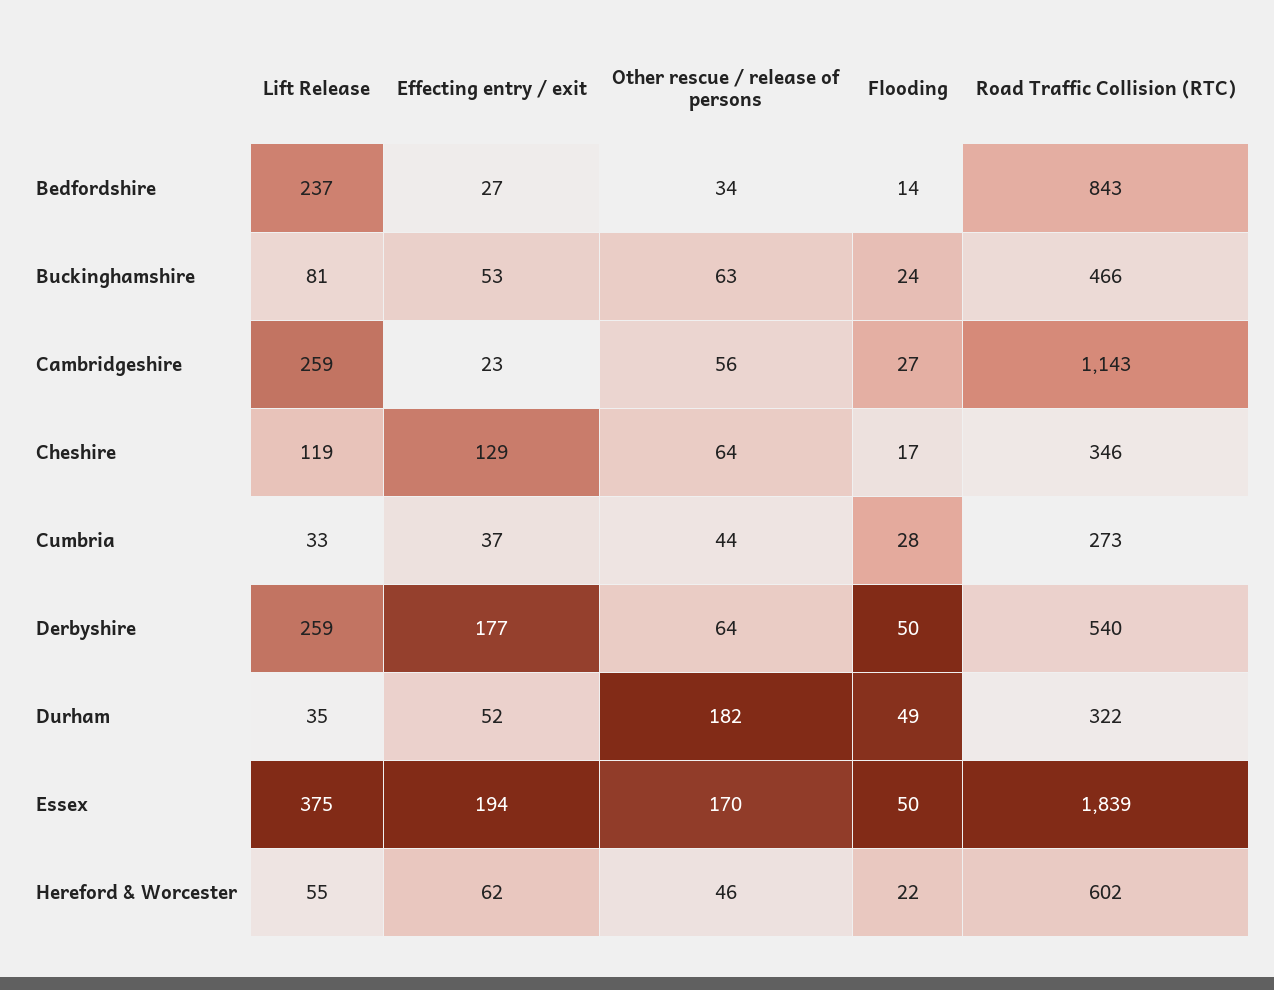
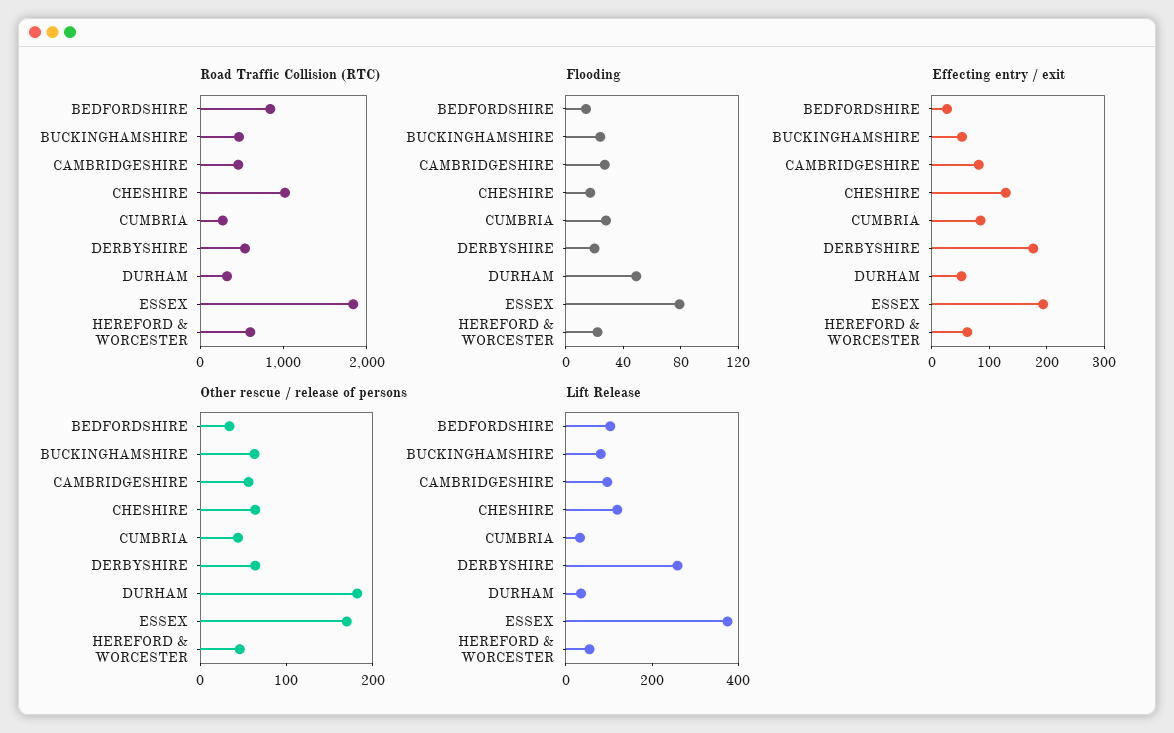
  {
    "Lift Release": {
-     "Bedfordshire": 237,
+     "Bedfordshire": 100,
      "Buckinghamshire": 81,
-     "Cambridgeshire": 259,
+     "Cambridgeshire": 100,
      "Cheshire": 119,
      "Cumbria": 33,
      "Derbyshire": 259,
      "Durham": 35,
      "Essex": 375,
      "Hereford & Worcester": 55
    },
    "Effecting entry / exit": {
      "Bedfordshire": 27,
      "Buckinghamshire": 53,
-     "Cambridgeshire": 23,
+     "Cambridgeshire": 80,
      "Cheshire": 129,
-     "Cumbria": 37,
+     "Cumbria": 80,
      "Derbyshire": 177,
      "Durham": 52,
      "Essex": 194,
      "Hereford & Worcester": 62
    },
    "Other rescue / release of persons": {
      "Bedfordshire": 34,
      "Buckinghamshire": 63,
      "Cambridgeshire": 56,
      "Cheshire": 64,
      "Cumbria": 44,
      "Derbyshire": 64,
      "Durham": 182,
      "Essex": 170,
      "Hereford & Worcester": 46
    },
    "Flooding": {
      "Bedfordshire": 14,
      "Buckinghamshire": 24,
      "Cambridgeshire": 27,
      "Cheshire": 17,
      "Cumbria": 28,
-     "Derbyshire": 50,
+     "Derbyshire": 20,
      "Durham": 49,
-     "Essex": 50,
+     "Essex": 80,
      "Hereford & Worcester": 22
    },
    "Road Traffic Collision (RTC)": {
      "Bedfordshire": 843,
      "Buckinghamshire": 466,
-     "Cambridgeshire": 1143,
+     "Cambridgeshire": 400,
-     "Cheshire": 346,
+     "Cheshire": 1000,
      "Cumbria": 273,
      "Derbyshire": 540,
      "Durham": 322,
      "Essex": 1839,
      "Hereford & Worcester": 602
    }
  }

